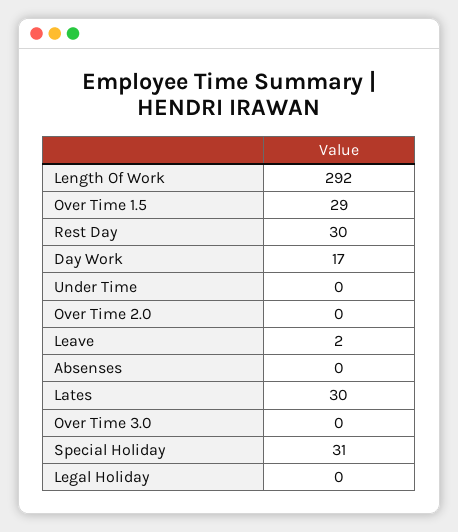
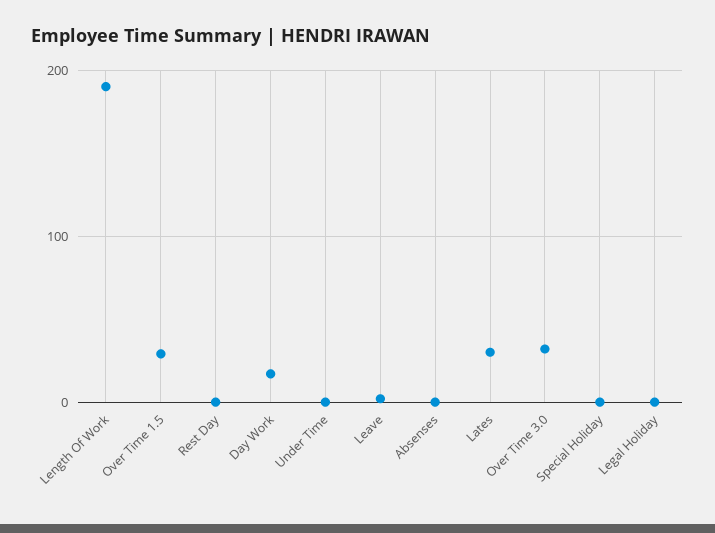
  {
-   "Length Of Work": 292,
+   "Length Of Work": 190,
    "Over Time 1.5": 29,
-   "Rest Day": 30,
+   "Rest Day": 0,
    "Day Work": 17,
    "Under Time": 0,
-   "Over Time 2.0": 0,
    "Leave": 2,
    "Absenses": 0,
    "Lates": 30,
-   "Over Time 3.0": 0,
+   "Over Time 3.0": 30,
-   "Special Holiday": 31,
+   "Special Holiday": 0,
    "Legal Holiday": 0
  }

